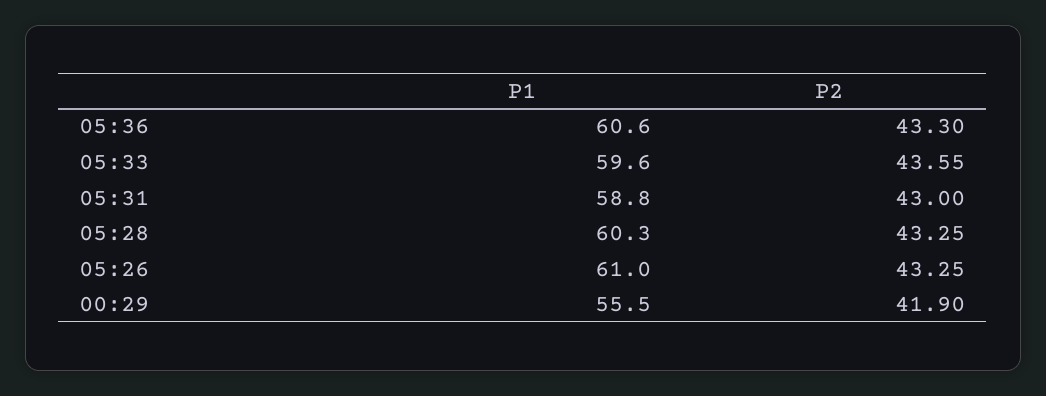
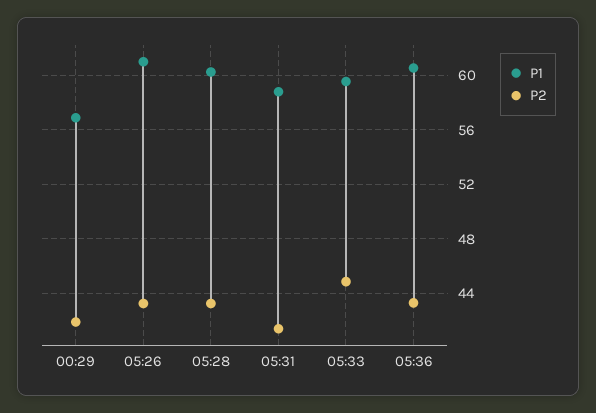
  {
    "P1": {
      "05:36": 60.6,
      "05:33": 59.6,
      "05:31": 58.8,
      "05:28": 60.3,
      "05:26": 61,
-     "00:29": 55.5
+     "00:29": 57
    },
    "P2": {
      "05:36": 43.3,
-     "05:33": 43.55,
+     "05:33": 45,
-     "05:31": 43,
+     "05:31": 41.5,
      "05:28": 43.25,
      "05:26": 43.25,
      "00:29": 41.9
    }
  }

